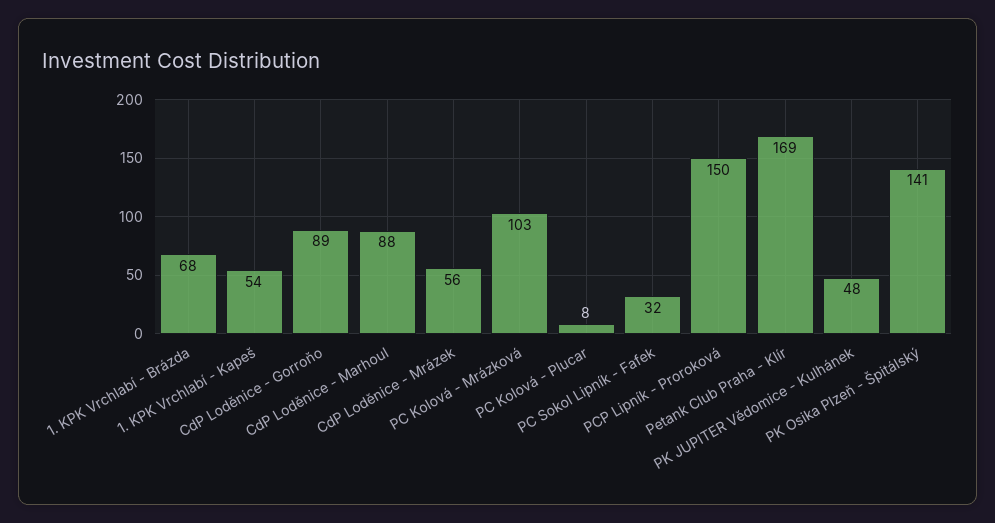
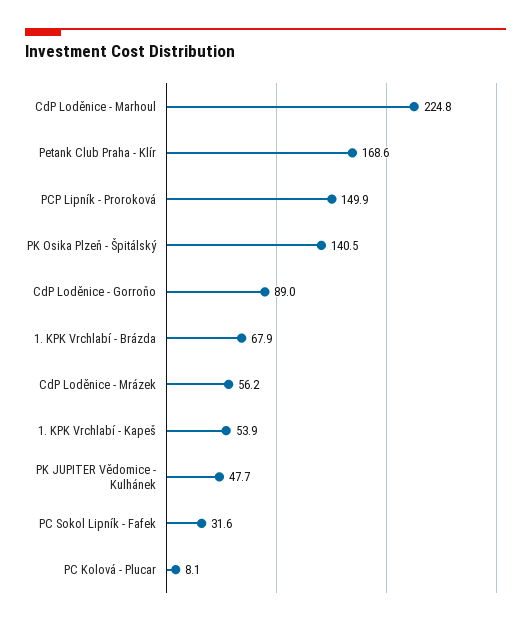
  {
    "1. KPK Vrchlabí - Brázda": 67.9,
    "1. KPK Vrchlabí - Kapeš": 53.9,
    "CdP Loděnice - Gorroňo": 89,
-   "CdP Loděnice - Marhoul": 88,
+   "CdP Loděnice - Marhoul": 224.8,
    "CdP Loděnice - Mrázek": 56.2,
-   "PC Kolová - Mrázková": 103,
    "PC Kolová - Plucar": 8.1,
    "PC Sokol Lipník - Fafek": 31.6,
    "PCP Lipník - Proroková": 149.9,
    "Petank Club Praha - Klír": 168.6,
    "PK JUPITER Vědomice - Kulhánek": 47.7,
    "PK Osika Plzeň - Špitálský": 140.5
  }

